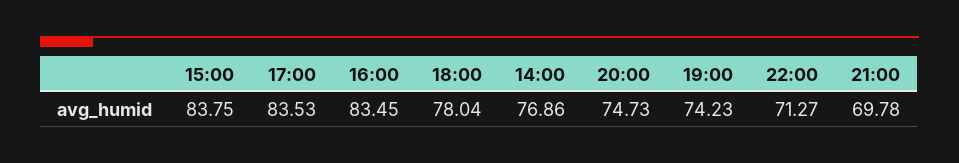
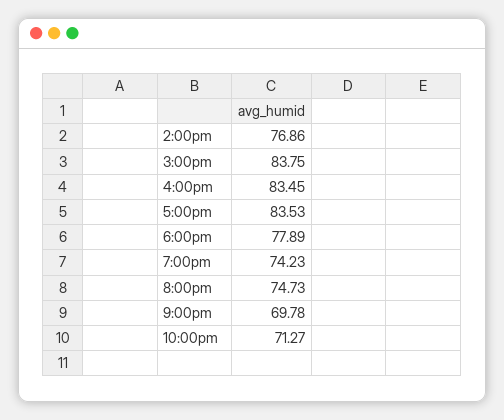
  {
    "15:00": 83.75,
    "17:00": 83.53,
    "16:00": 83.45,
-   "18:00": 78.04,
+   "18:00": 77.89,
    "14:00": 76.86,
    "20:00": 74.73,
    "19:00": 74.23,
    "22:00": 71.27,
    "21:00": 69.78
  }

